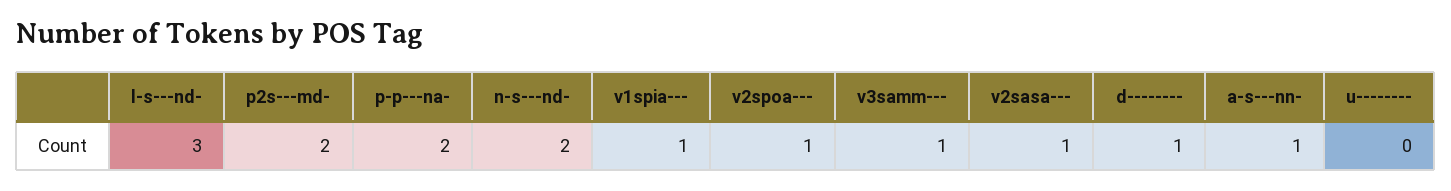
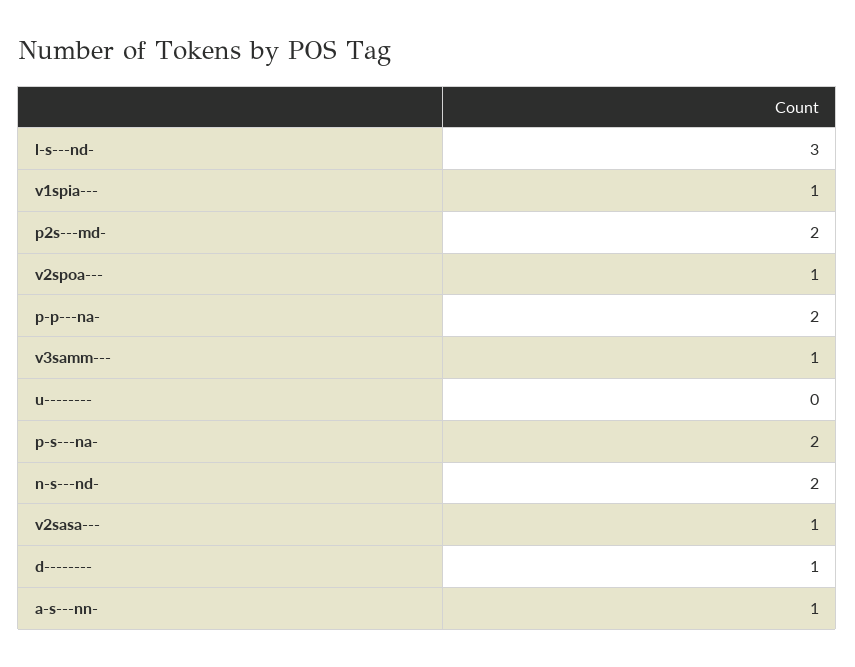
  {
    "l-s---nd-": 3,
    "p2s---md-": 2,
    "p-p---na-": 2,
    "n-s---nd-": 2,
    "v1spia---": 1,
    "v2spoa---": 1,
    "v3samm---": 1,
    "v2sasa---": 1,
    "d--------": 1,
    "a-s---nn-": 1,
-   "u--------": 0
+   "u--------": 0,
+   "p-s---na-": 2
  }

